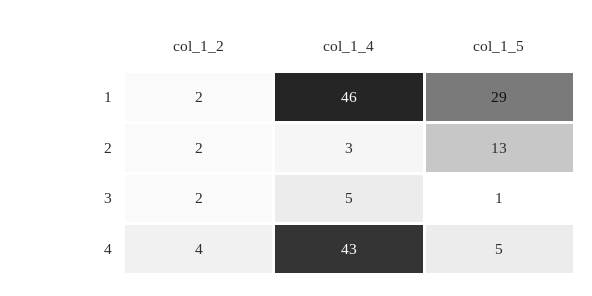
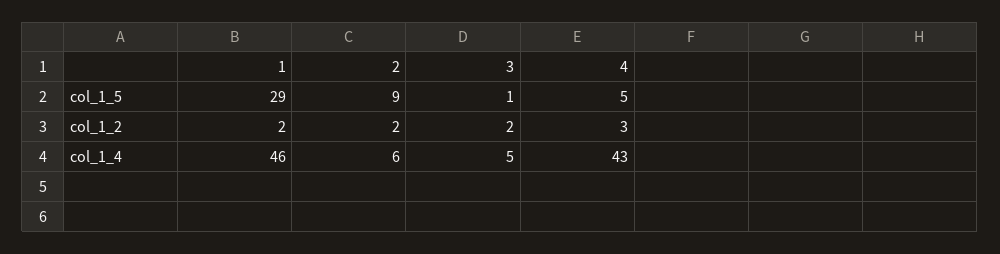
  {
    "col_1_2": {
      "1": 2,
      "2": 2,
      "3": 2,
-     "4": 4
+     "4": 3
    },
    "col_1_4": {
      "1": 46,
-     "2": 3,
+     "2": 6,
      "3": 5,
      "4": 43
    },
    "col_1_5": {
      "1": 29,
-     "2": 13,
+     "2": 9,
      "3": 1,
      "4": 5
    }
  }

